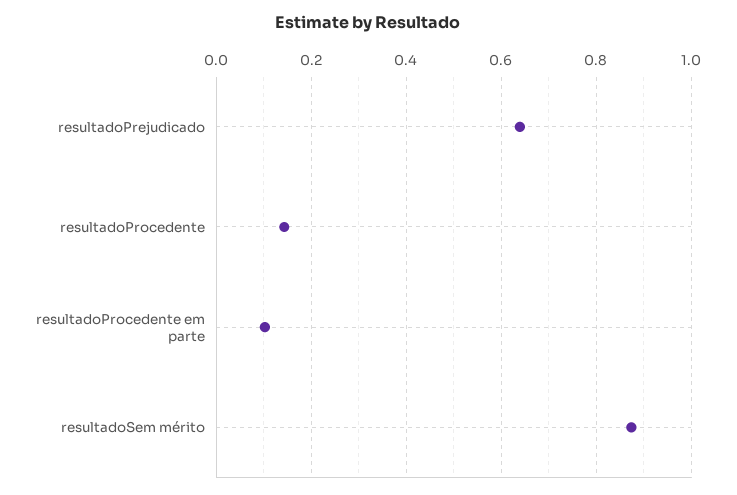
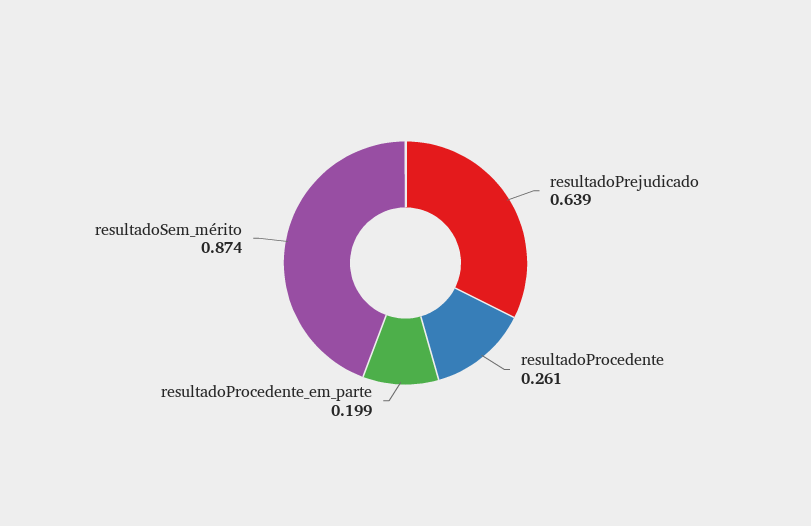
  {
    "resultadoPrejudicado": 0.639,
-   "resultadoProcedente": 0.14,
+   "resultadoProcedente": 0.261,
-   "resultadoProcedente em parte": 0.1,
+   "resultadoProcedente em parte": 0.199,
    "resultadoSem mérito": 0.874
  }

